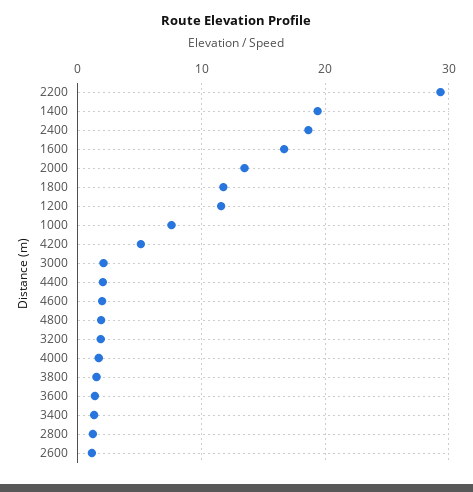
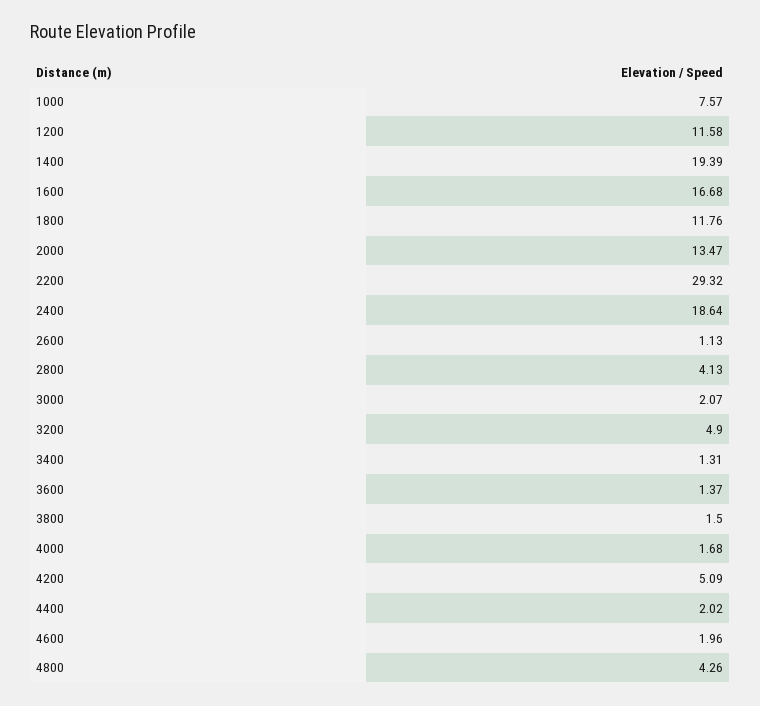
  {
    "2200": 29.32,
    "1400": 19.39,
    "2400": 18.64,
    "1600": 16.68,
    "2000": 13.47,
    "1800": 11.76,
    "1200": 11.58,
    "1000": 7.57,
    "4200": 5.09,
    "3000": 2.07,
    "4400": 2.02,
    "4600": 1.96,
-   "4800": 2,
+   "4800": 4.26,
-   "3200": 2,
+   "3200": 4.9,
    "4000": 1.68,
    "3800": 1.5,
    "3600": 1.37,
    "3400": 1.31,
-   "2800": 1,
+   "2800": 4.13,
    "2600": 1.13
  }

